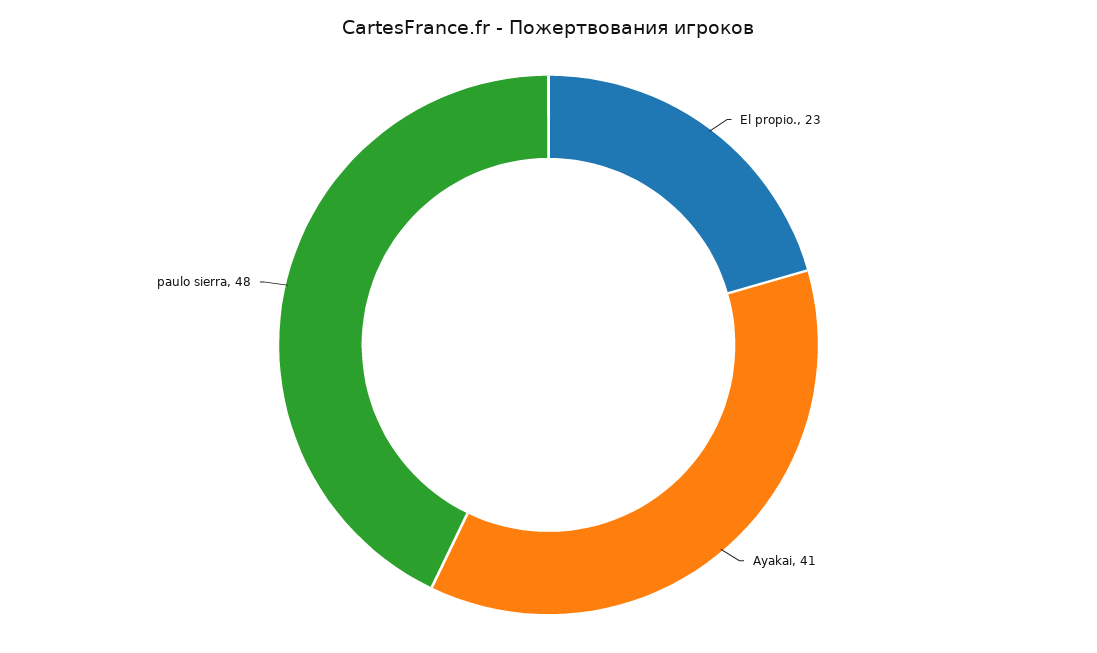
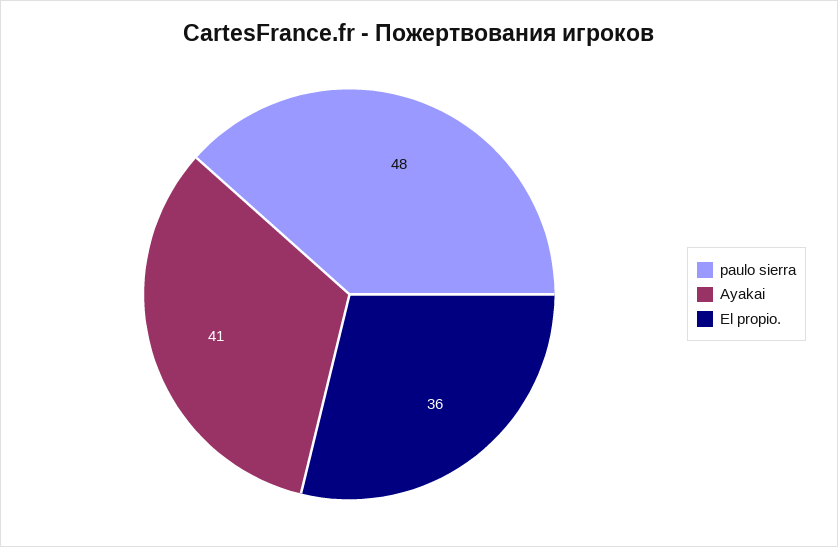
  {
-   "El propio.": 23,
+   "El propio.": 36,
    "Ayakai": 41,
    "paulo sierra": 48
  }

